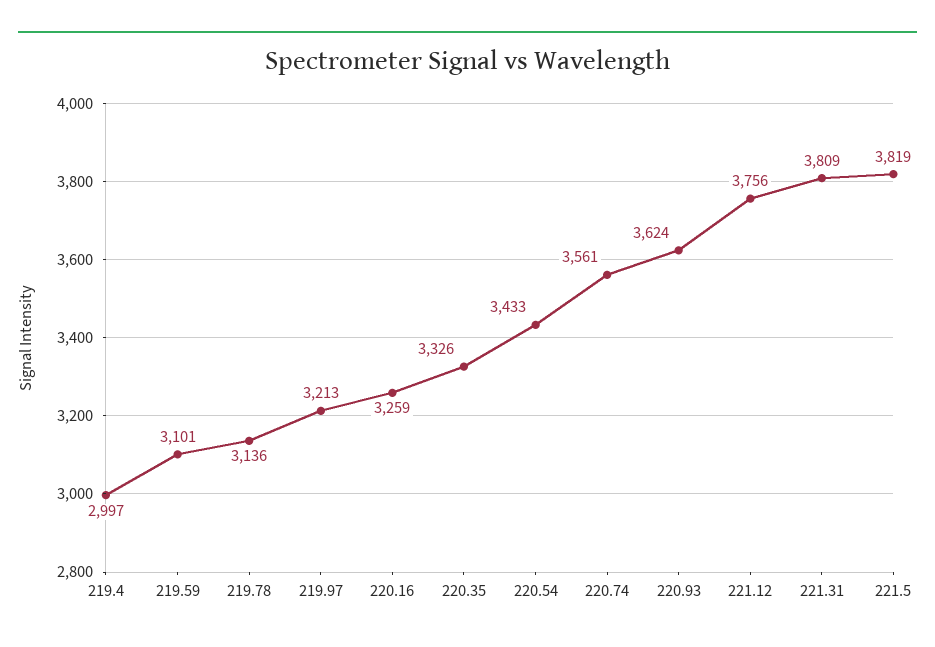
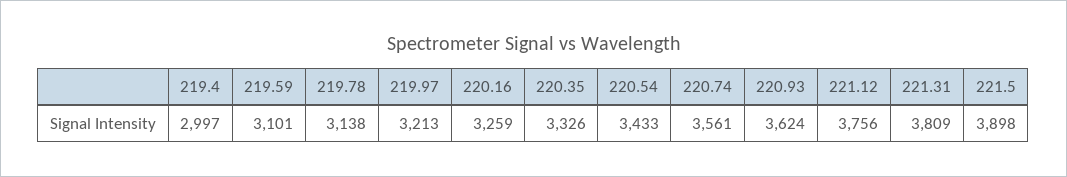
  {
    "219.4": 2997,
    "219.59": 3101,
-   "219.78": 3136,
+   "219.78": 3138,
    "219.97": 3213,
    "220.16": 3259,
    "220.35": 3326,
    "220.54": 3433,
    "220.74": 3561,
    "220.93": 3624,
    "221.12": 3756,
    "221.31": 3809,
-   "221.5": 3819
+   "221.5": 3898
  }

